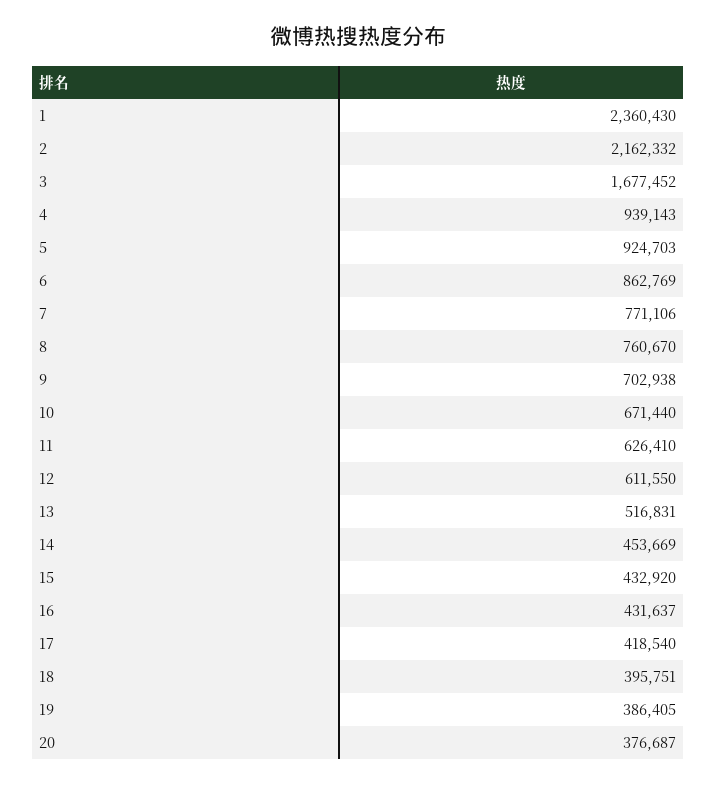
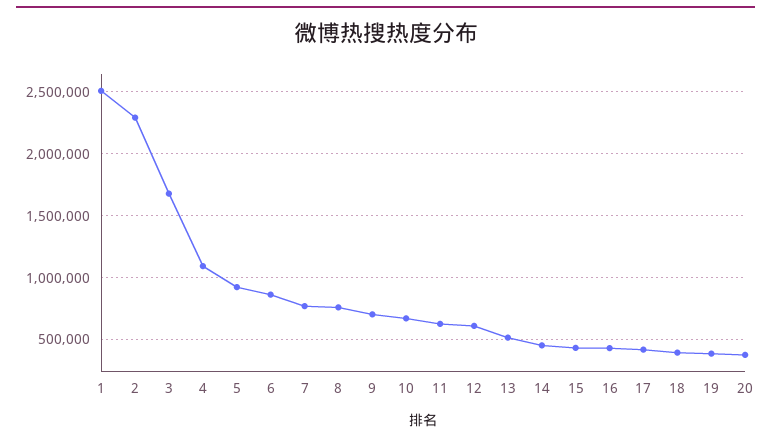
  {
-   "1": 2360430,
+   "1": 2500000,
-   "2": 2162332,
+   "2": 2300000,
    "3": 1677452,
-   "4": 939143,
+   "4": 1100000,
    "5": 924703,
    "6": 862769,
    "7": 771106,
    "8": 760670,
    "9": 702938,
    "10": 671440,
    "11": 626410,
    "12": 611550,
    "13": 516831,
    "14": 453669,
    "15": 432920,
    "16": 431637,
    "17": 418540,
    "18": 395751,
    "19": 386405,
    "20": 376687
  }

